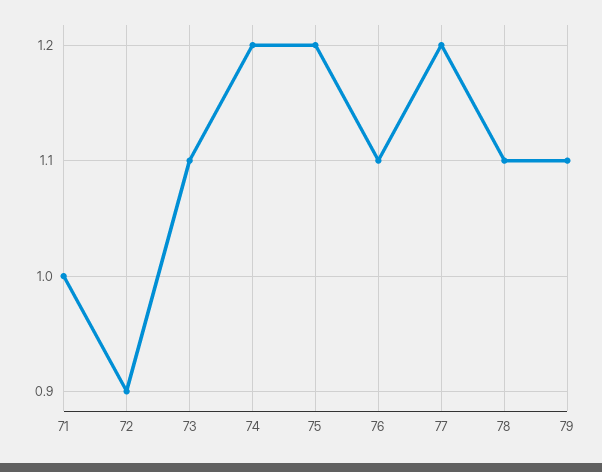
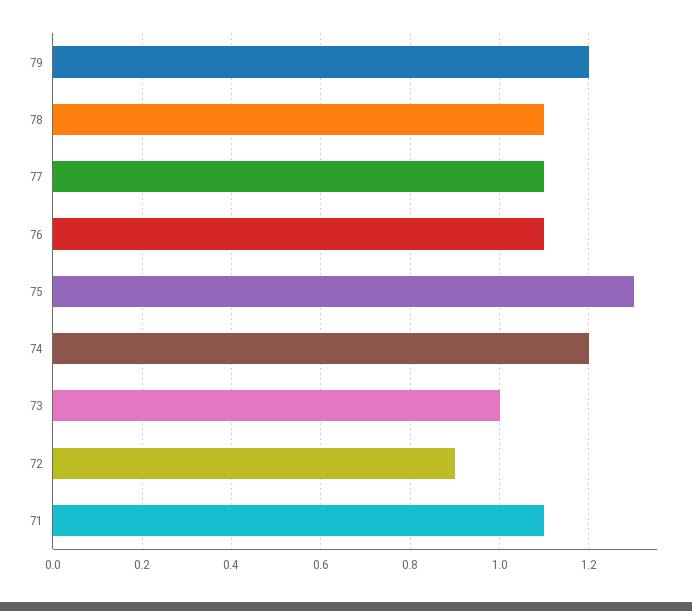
  {
-   "71": 1,
+   "71": 1.1,
    "72": 0.9,
-   "73": 1.1,
+   "73": 1,
    "74": 1.2,
-   "75": 1.2,
+   "75": 1.3,
    "76": 1.1,
-   "77": 1.2,
+   "77": 1.1,
    "78": 1.1,
-   "79": 1.1
+   "79": 1.2
  }

